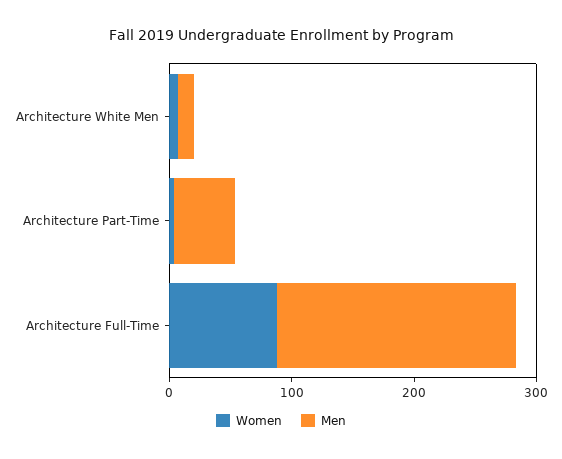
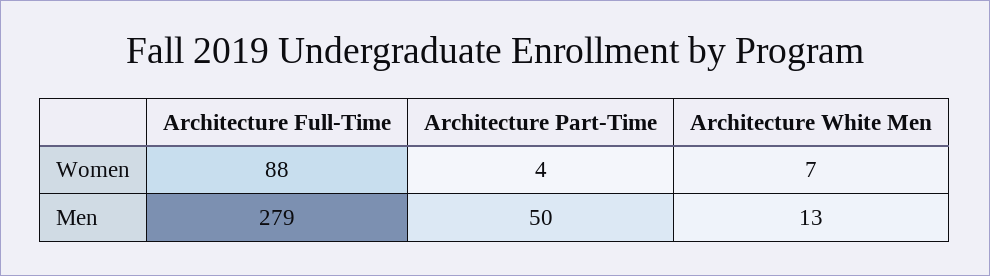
  {
    "Women": {
      "Architecture White Men": 7,
      "Architecture Part-Time": 4,
      "Architecture Full-Time": 88
    },
    "Men": {
      "Architecture White Men": 13,
      "Architecture Part-Time": 50,
-     "Architecture Full-Time": 200
+     "Architecture Full-Time": 279
    }
  }

